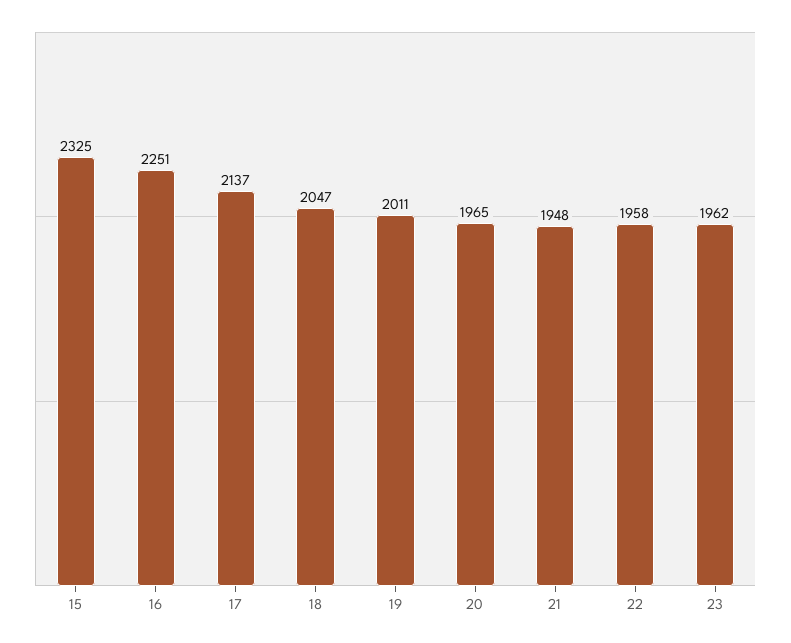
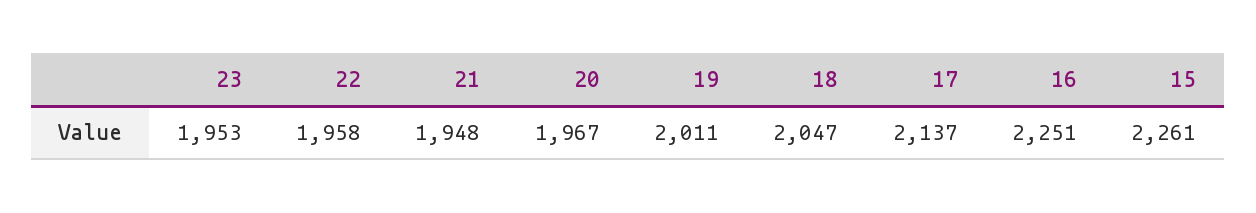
  {
-   "15": 2325,
+   "15": 2261,
    "16": 2251,
    "17": 2137,
    "18": 2047,
    "19": 2011,
-   "20": 1965,
+   "20": 1967,
    "21": 1948,
    "22": 1958,
-   "23": 1962
+   "23": 1953
  }

